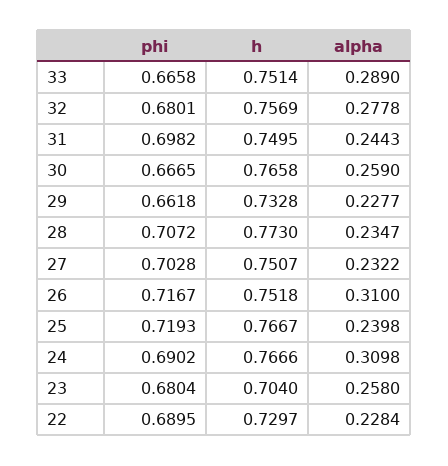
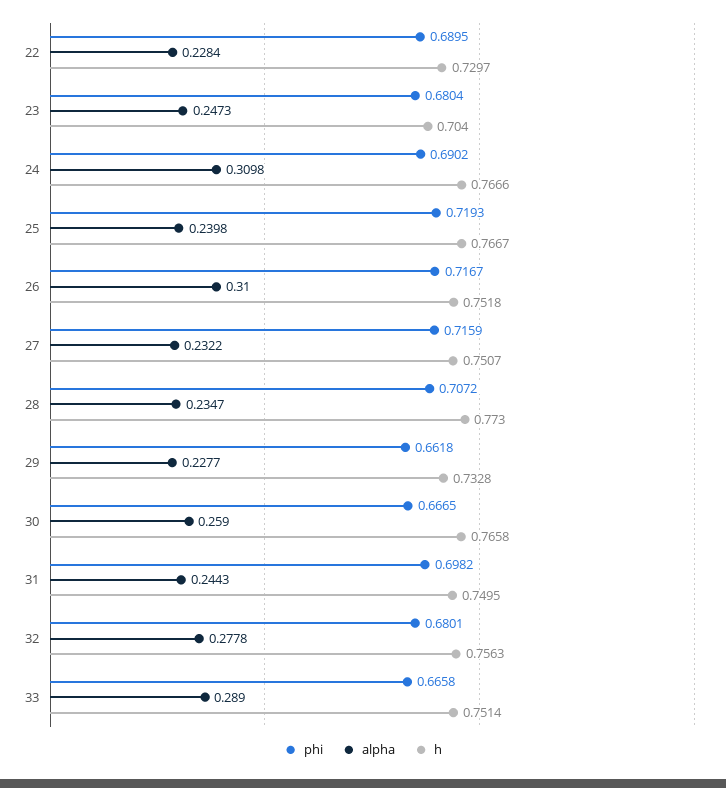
  {
    "phi": {
      "33": 0.6658,
      "32": 0.6801,
      "31": 0.6982,
      "30": 0.6665,
      "29": 0.6618,
      "28": 0.7072,
-     "27": 0.7028,
+     "27": 0.7159,
      "26": 0.7167,
      "25": 0.7193,
      "24": 0.6902,
      "23": 0.6804,
      "22": 0.6895
    },
    "h": {
      "33": 0.7514,
-     "32": 0.7569,
+     "32": 0.7563,
      "31": 0.7495,
      "30": 0.7658,
      "29": 0.7328,
      "28": 0.773,
      "27": 0.7507,
      "26": 0.7518,
      "25": 0.7667,
      "24": 0.7666,
      "23": 0.704,
      "22": 0.7297
    },
    "alpha": {
      "33": 0.289,
      "32": 0.2778,
      "31": 0.2443,
      "30": 0.259,
      "29": 0.2277,
      "28": 0.2347,
      "27": 0.2322,
      "26": 0.31,
      "25": 0.2398,
      "24": 0.3098,
-     "23": 0.258,
+     "23": 0.2473,
      "22": 0.2284
    }
  }

